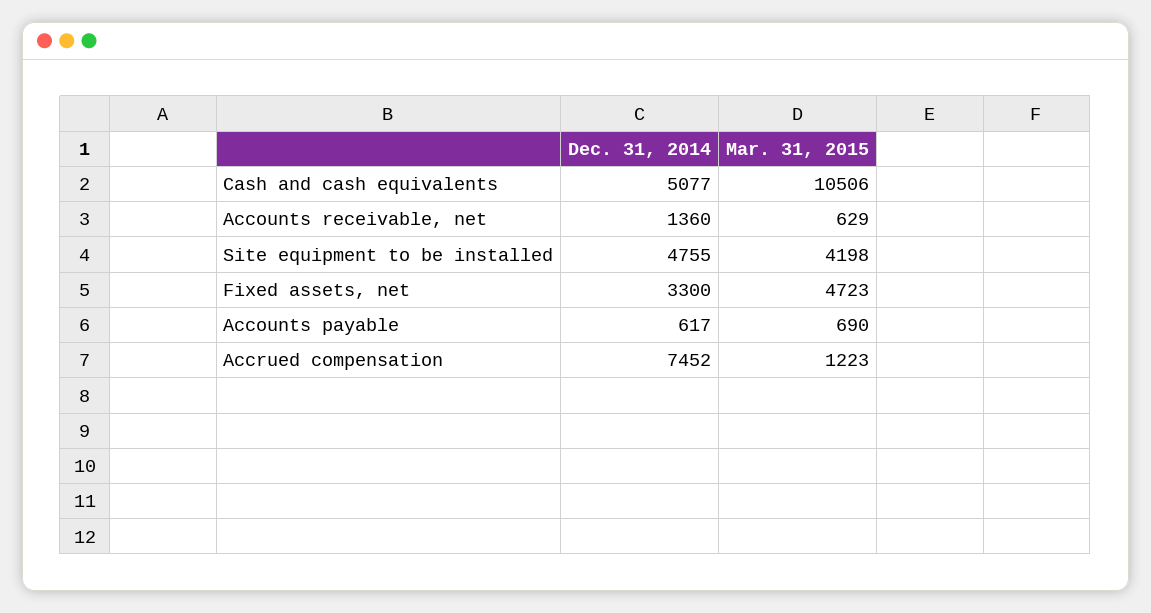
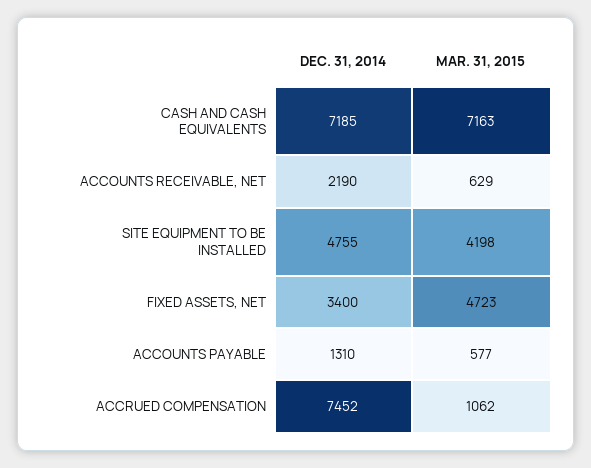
  {
    "Dec. 31, 2014": {
-     "Cash and cash equivalents": 5077,
+     "Cash and cash equivalents": 7185,
-     "Accounts receivable, net": 1360,
+     "Accounts receivable, net": 2190,
      "Site equipment to be installed": 4755,
-     "Fixed assets, net": 3300,
+     "Fixed assets, net": 3400,
-     "Accounts payable": 617,
+     "Accounts payable": 1310,
      "Accrued compensation": 7452
    },
    "Mar. 31, 2015": {
-     "Cash and cash equivalents": 10506,
+     "Cash and cash equivalents": 7163,
      "Accounts receivable, net": 629,
      "Site equipment to be installed": 4198,
      "Fixed assets, net": 4723,
-     "Accounts payable": 690,
+     "Accounts payable": 577,
-     "Accrued compensation": 1223
+     "Accrued compensation": 1062
    }
  }

